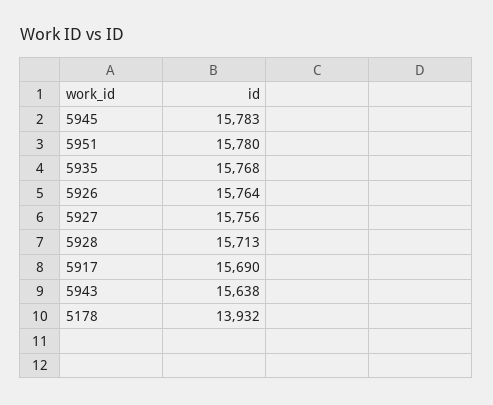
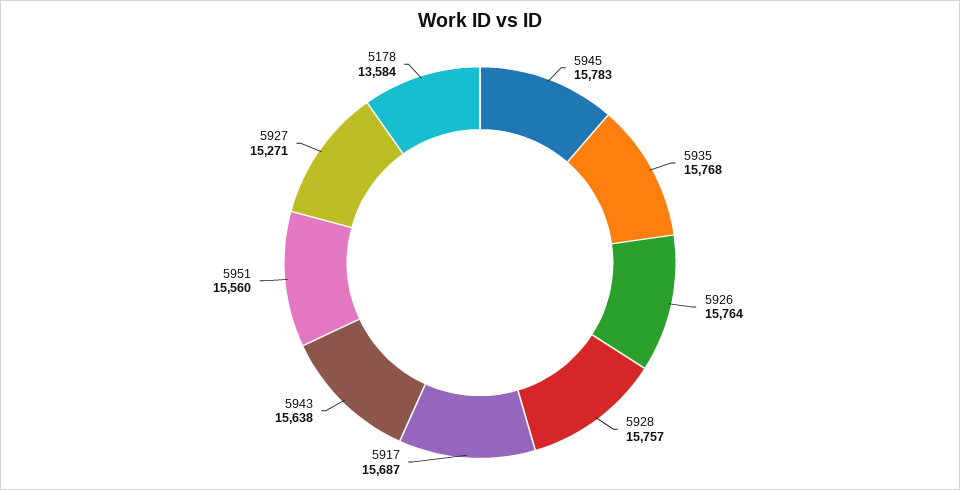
  {
    "5945": 15783,
-   "5951": 15780,
+   "5951": 15560,
    "5935": 15768,
    "5926": 15764,
-   "5927": 15756,
+   "5927": 15271,
-   "5928": 15713,
+   "5928": 15757,
-   "5917": 15690,
+   "5917": 15687,
    "5943": 15638,
-   "5178": 13932
+   "5178": 13584
  }

